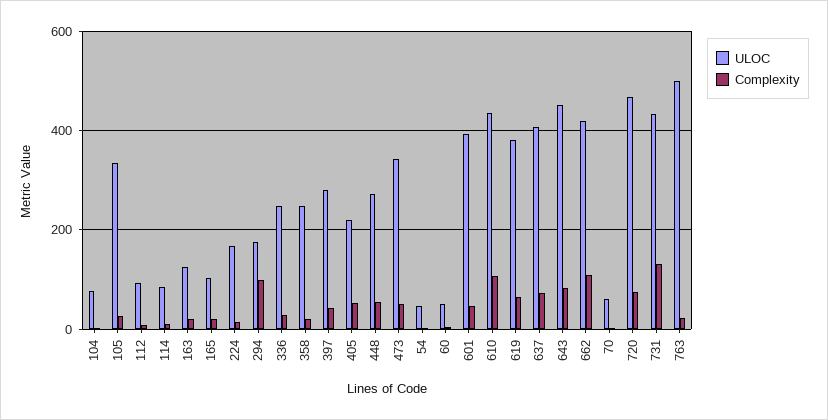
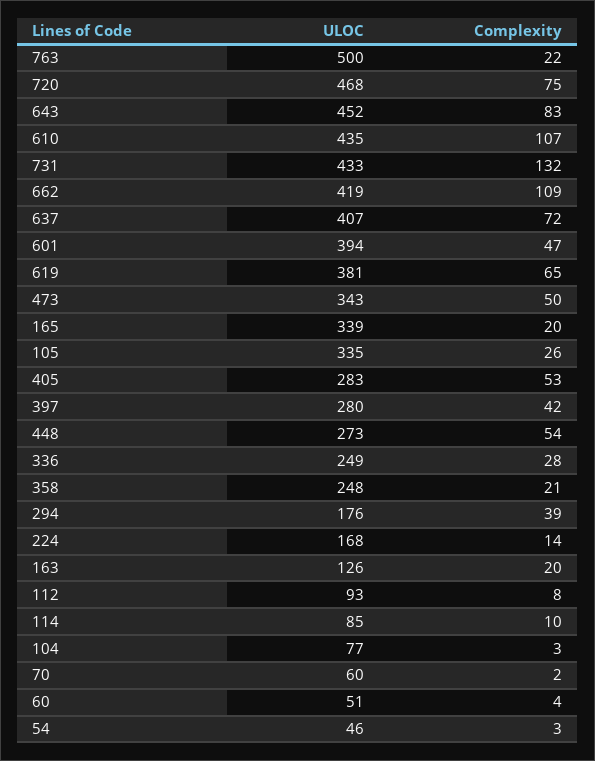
  {
    "ULOC": {
      "104": 77,
      "105": 335,
      "112": 93,
      "114": 85,
      "163": 126,
-     "165": 100,
+     "165": 339,
      "224": 168,
      "294": 176,
      "336": 249,
      "358": 248,
      "397": 280,
-     "405": 220,
+     "405": 283,
      "448": 273,
      "473": 343,
      "54": 46,
      "60": 51,
      "601": 394,
      "610": 435,
      "619": 381,
      "637": 407,
      "643": 452,
      "662": 419,
      "70": 60,
      "720": 468,
      "731": 433,
      "763": 500
    },
    "Complexity": {
      "104": 3,
      "105": 26,
      "112": 8,
      "114": 10,
      "163": 20,
      "165": 20,
      "224": 14,
-     "294": 100,
+     "294": 39,
      "336": 28,
      "358": 21,
      "397": 42,
      "405": 53,
      "448": 54,
      "473": 50,
      "54": 3,
      "60": 4,
      "601": 47,
      "610": 107,
      "619": 65,
      "637": 72,
      "643": 83,
      "662": 109,
      "70": 2,
      "720": 75,
      "731": 132,
      "763": 22
    }
  }

